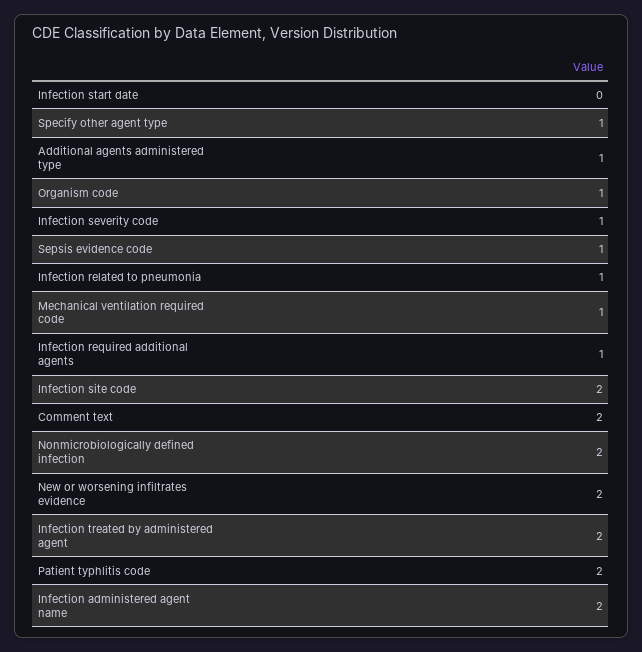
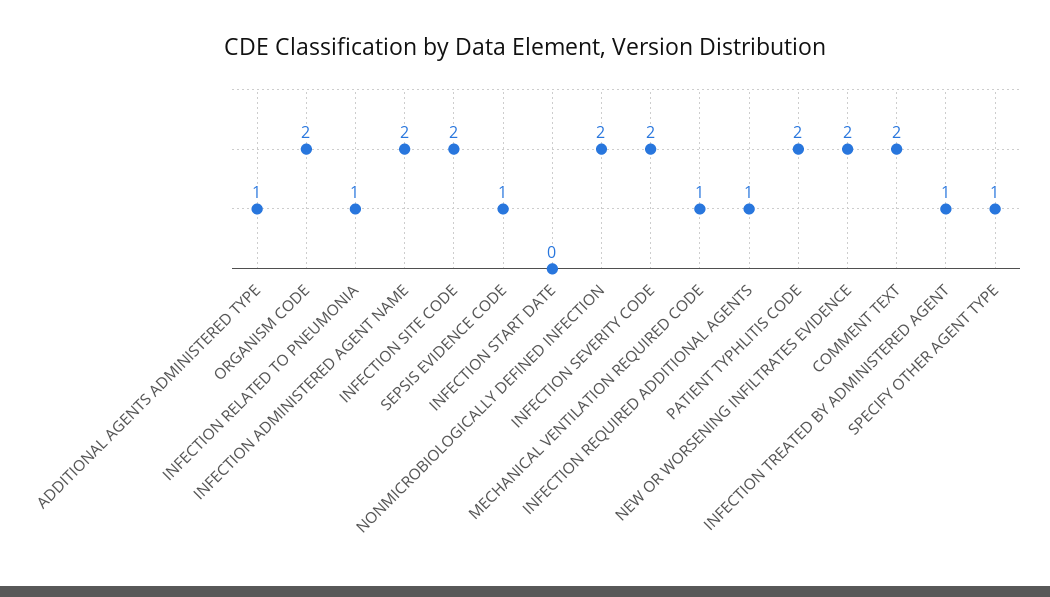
  {
    "Infection start date": 0,
    "Specify other agent type": 1,
    "Additional agents administered type": 1,
-   "Organism code": 1,
+   "Organism code": 2,
-   "Infection severity code": 1,
+   "Infection severity code": 2,
    "Sepsis evidence code": 1,
    "Infection related to pneumonia": 1,
    "Mechanical ventilation required code": 1,
    "Infection required additional agents": 1,
    "Infection site code": 2,
    "Comment text": 2,
    "Nonmicrobiologically defined infection": 2,
    "New or worsening infiltrates evidence": 2,
-   "Infection treated by administered agent": 2,
+   "Infection treated by administered agent": 1,
    "Patient typhlitis code": 2,
    "Infection administered agent name": 2
  }

